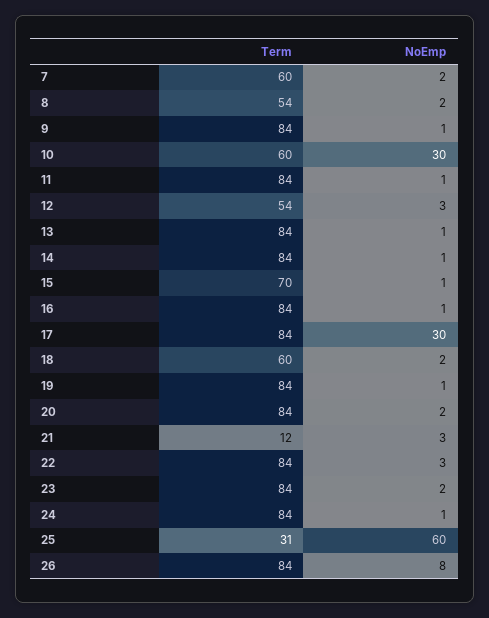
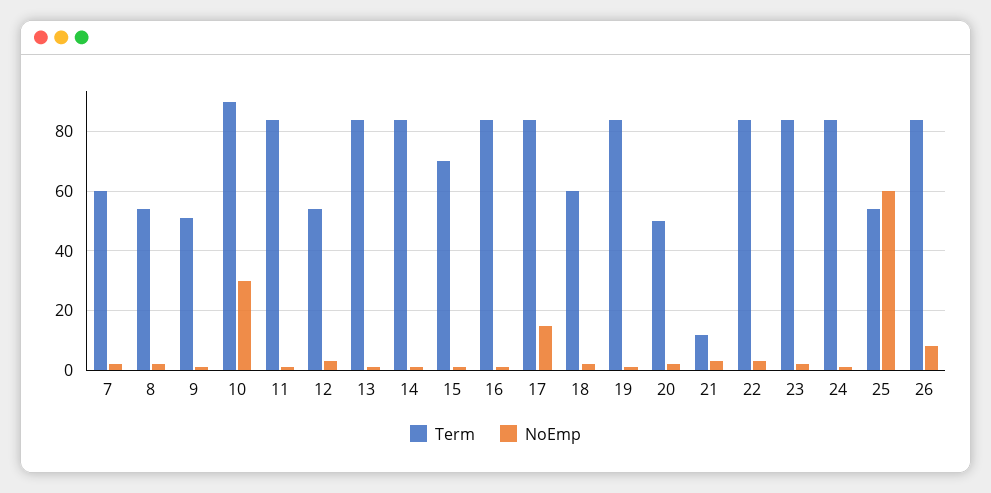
  {
    "Term": {
      "7": 60,
      "8": 54,
-     "9": 84,
+     "9": 50,
-     "10": 60,
+     "10": 90,
      "11": 84,
      "12": 54,
      "13": 84,
      "14": 84,
      "15": 70,
      "16": 84,
      "17": 84,
      "18": 60,
      "19": 84,
-     "20": 84,
+     "20": 50,
      "21": 12,
      "22": 84,
      "23": 84,
      "24": 84,
-     "25": 31,
+     "25": 55,
      "26": 84
    },
    "NoEmp": {
      "7": 2,
      "8": 2,
      "9": 1,
      "10": 30,
      "11": 1,
      "12": 3,
      "13": 1,
      "14": 1,
      "15": 1,
      "16": 1,
-     "17": 30,
+     "17": 15,
      "18": 2,
      "19": 1,
      "20": 2,
      "21": 3,
      "22": 3,
      "23": 2,
      "24": 1,
      "25": 60,
      "26": 8
    }
  }

